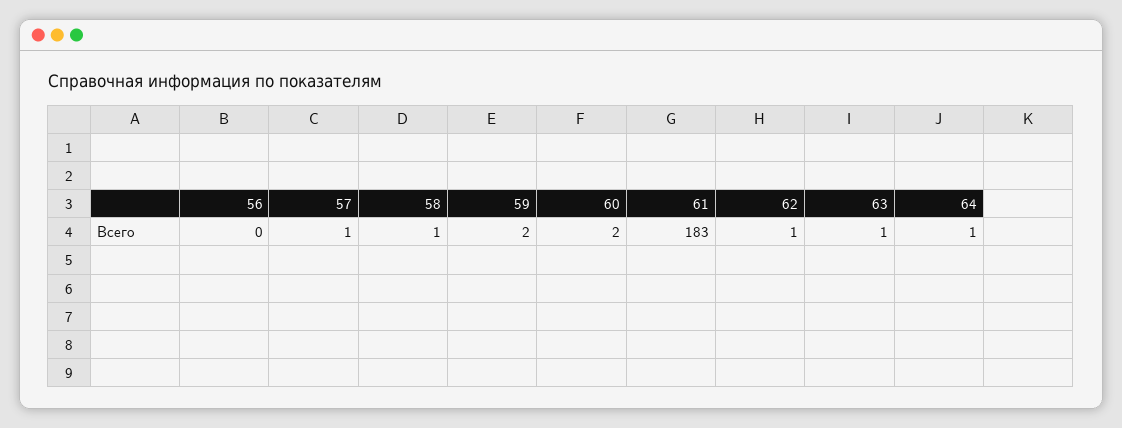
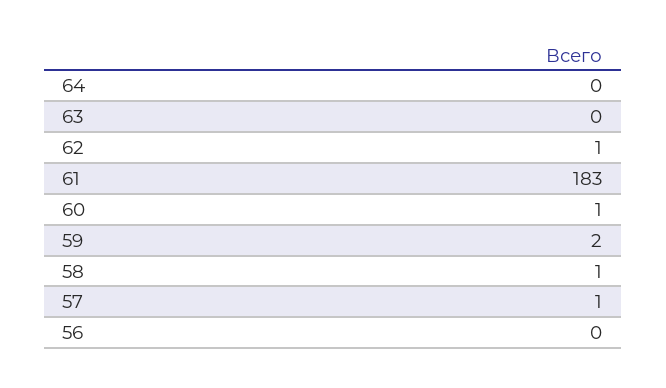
  {
    "56": 0,
    "57": 1,
    "58": 1,
    "59": 2,
-   "60": 2,
+   "60": 1,
    "61": 183,
    "62": 1,
-   "63": 1,
+   "63": 0,
-   "64": 1
+   "64": 0
  }

